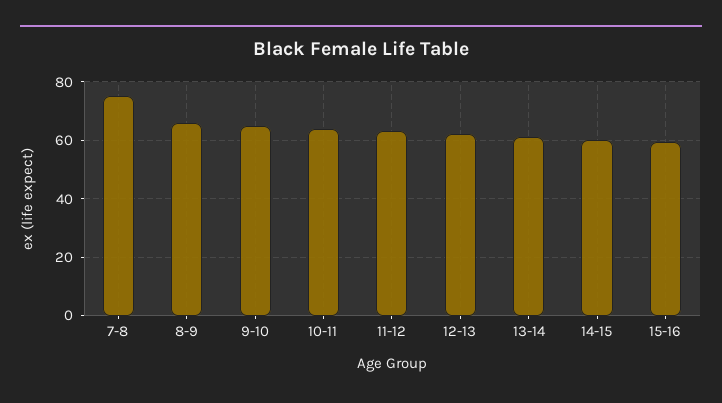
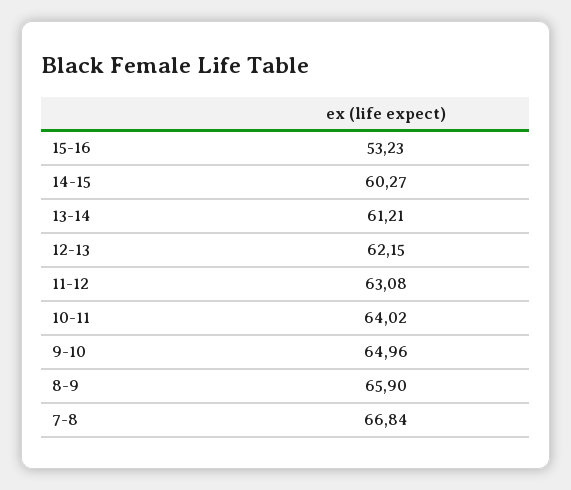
  {
-   "7-8": 75,
+   "7-8": 66.84,
    "8-9": 65.9,
    "9-10": 64.96,
    "10-11": 64.02,
    "11-12": 63.08,
    "12-13": 62.15,
    "13-14": 61.21,
    "14-15": 60.27,
-   "15-16": 60
+   "15-16": 53.23
  }

